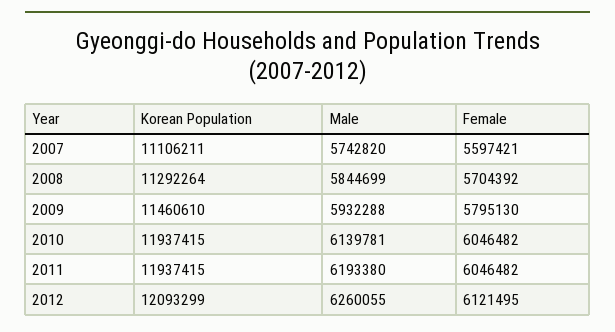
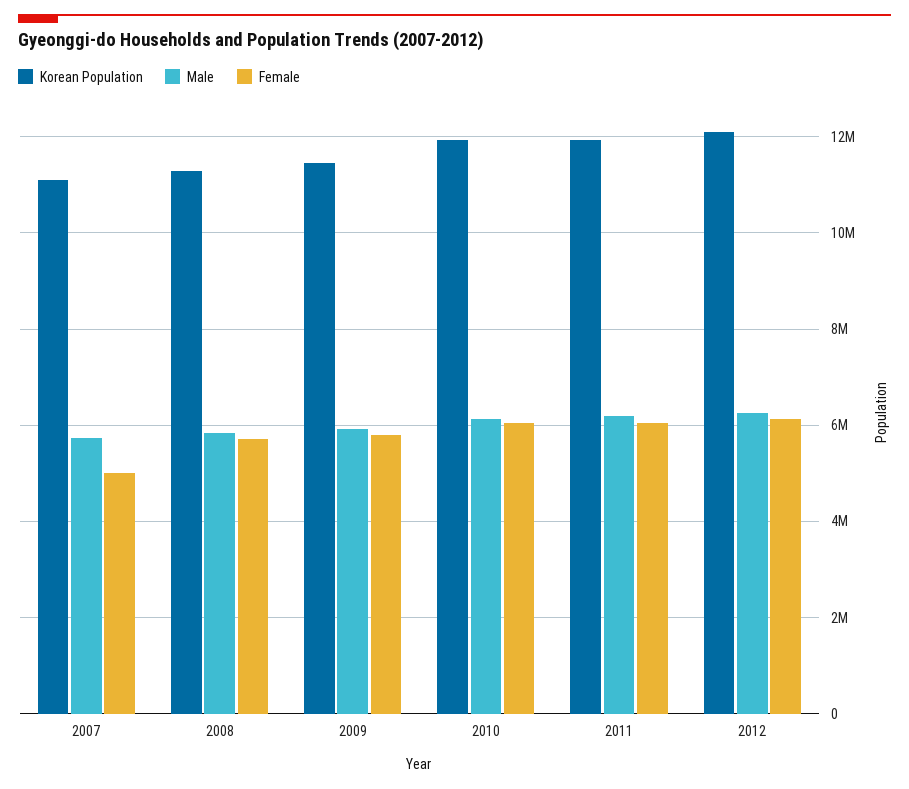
  {
    "Korean Population": {
      "2007": 11106211,
      "2008": 11292264,
      "2009": 11460610,
      "2010": 11937415,
      "2011": 11937415,
      "2012": 12093299
    },
    "Male": {
      "2007": 5742820,
      "2008": 5844699,
      "2009": 5932288,
      "2010": 6139781,
      "2011": 6193380,
      "2012": 6260055
    },
    "Female": {
-     "2007": 5597421,
+     "2007": 5000000,
      "2008": 5704392,
      "2009": 5795130,
      "2010": 6046482,
      "2011": 6046482,
      "2012": 6121495
    }
  }

